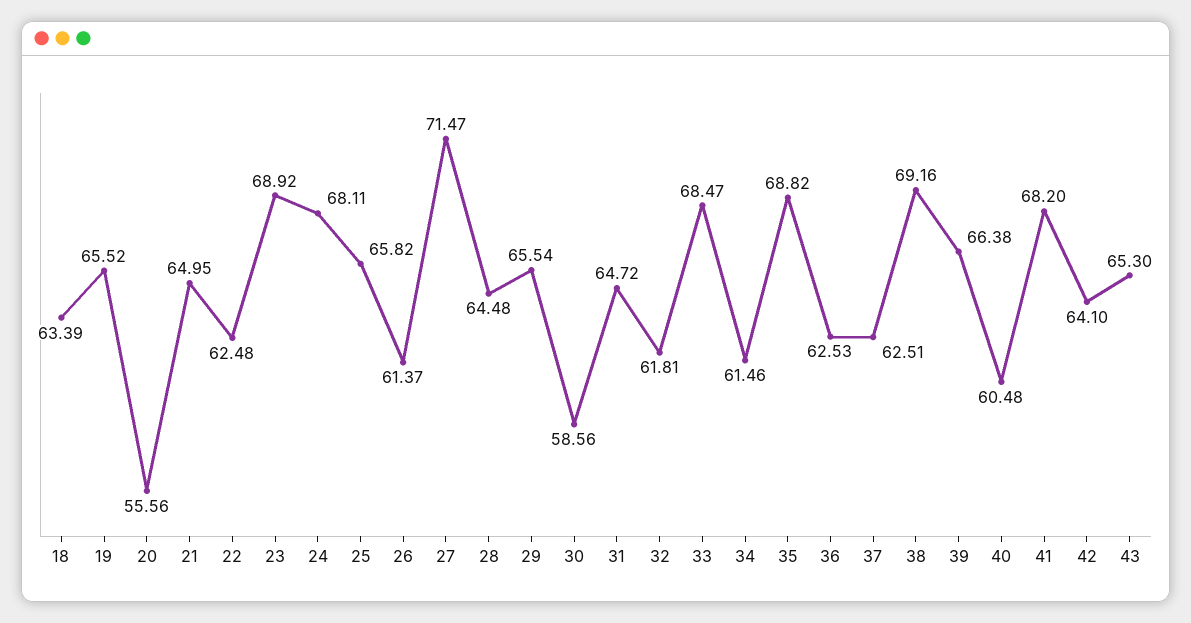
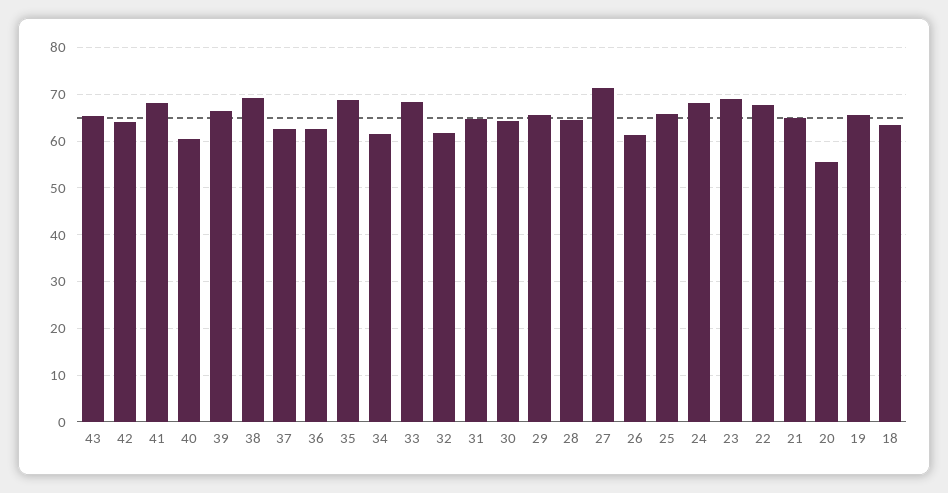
  {
    "18": 63.39,
    "19": 65.52,
    "20": 55.56,
    "21": 64.95,
-   "22": 62.48,
+   "22": 68,
    "23": 68.92,
    "24": 68.11,
    "25": 65.82,
    "26": 61.37,
    "27": 71.47,
    "28": 64.48,
    "29": 65.54,
-   "30": 58.56,
+   "30": 64,
    "31": 64.72,
    "32": 61.81,
    "33": 68.47,
    "34": 61.46,
    "35": 68.82,
    "36": 62.53,
    "37": 62.51,
    "38": 69.16,
    "39": 66.38,
    "40": 60.48,
    "41": 68.2,
    "42": 64.1,
    "43": 65.3
  }

